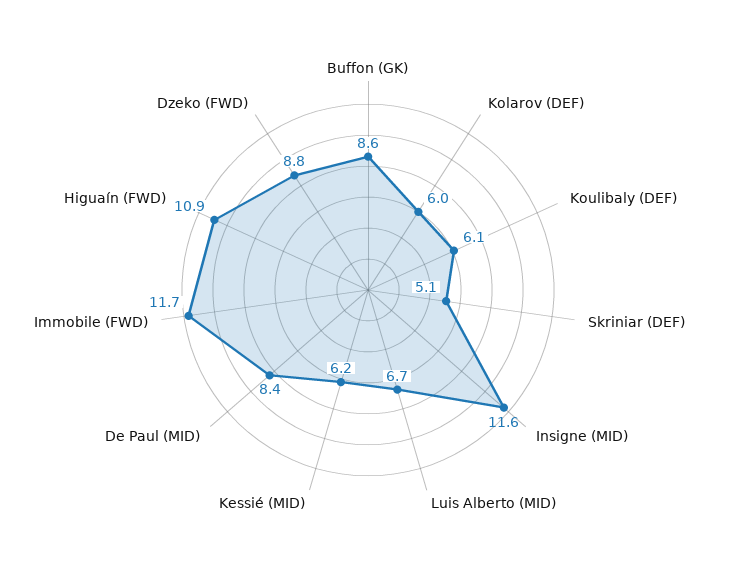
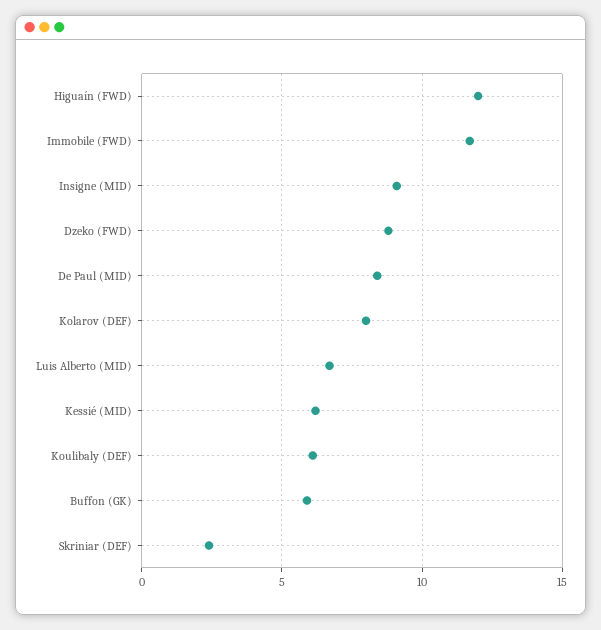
  {
-   "Buffon (GK)": 8.6,
+   "Buffon (GK)": 6,
-   "Kolarov (DEF)": 6,
+   "Kolarov (DEF)": 8,
    "Koulibaly (DEF)": 6.1,
-   "Skriniar (DEF)": 5.1,
+   "Skriniar (DEF)": 2.5,
-   "Insigne (MID)": 11.6,
+   "Insigne (MID)": 9,
    "Luis Alberto (MID)": 6.7,
    "Kessié (MID)": 6.2,
    "De Paul (MID)": 8.4,
    "Immobile (FWD)": 11.7,
-   "Higuaín (FWD)": 10.9,
+   "Higuaín (FWD)": 12,
    "Dzeko (FWD)": 8.8
  }

